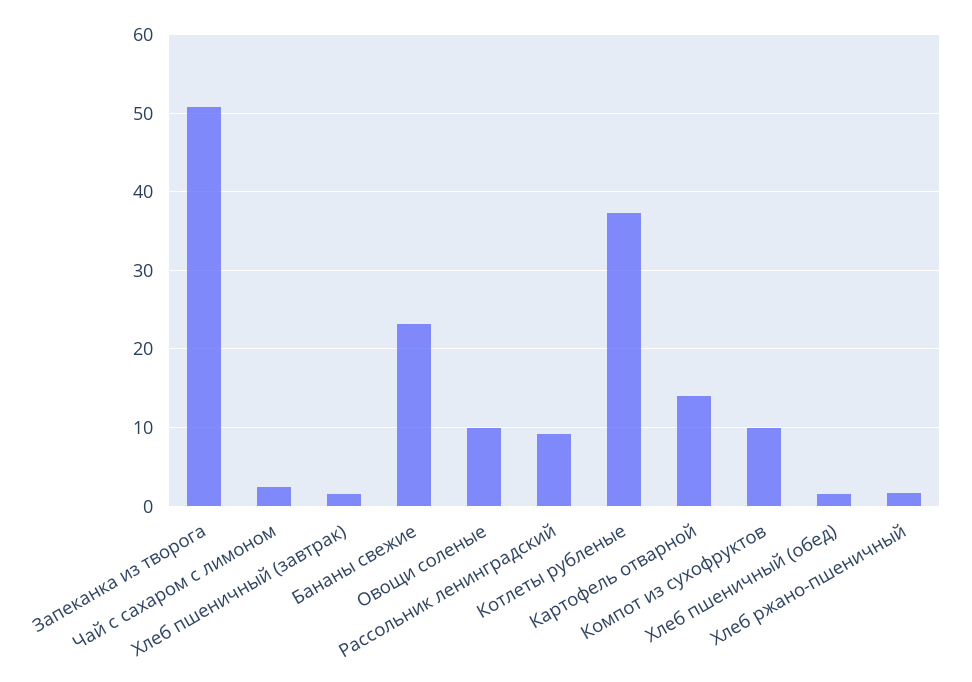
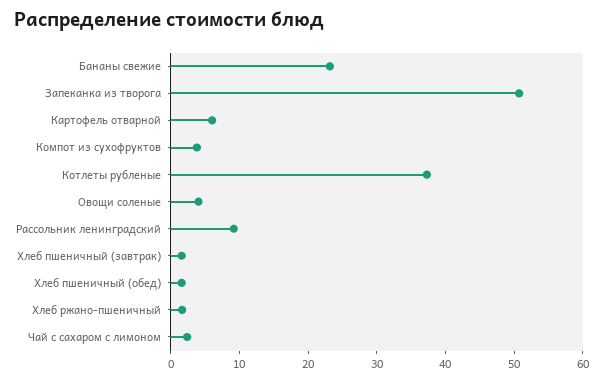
  {
    "Запеканка из творога": 51,
    "Чай с сахаром с лимоном": 2,
    "Хлеб пшеничный (завтрак)": 2,
    "Бананы свежие": 23,
-   "Овощи соленые": 10,
+   "Овощи соленые": 4,
    "Рассольник ленинградский": 9,
    "Котлеты рубленые": 37,
-   "Картофель отварной": 14,
+   "Картофель отварной": 6,
-   "Компот из сухофруктов": 10,
+   "Компот из сухофруктов": 4,
    "Хлеб пшеничный (обед)": 2,
    "Хлеб ржано-пшеничный": 2
  }

